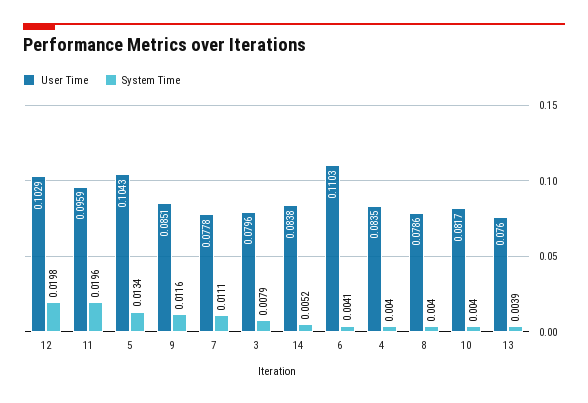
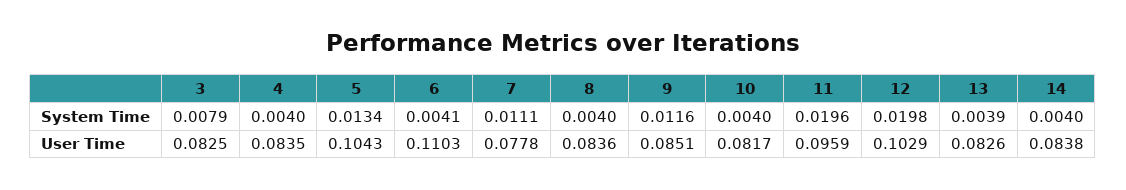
  {
    "User Time": {
      "12": 0.1029,
      "11": 0.0959,
      "5": 0.1043,
      "9": 0.0851,
      "7": 0.0778,
-     "3": 0.0796,
+     "3": 0.0825,
      "14": 0.0838,
      "6": 0.1103,
      "4": 0.0835,
-     "8": 0.0786,
+     "8": 0.0836,
      "10": 0.0817,
-     "13": 0.076
+     "13": 0.0826
    },
    "System Time": {
      "12": 0.0198,
      "11": 0.0196,
      "5": 0.0134,
      "9": 0.0116,
      "7": 0.0111,
      "3": 0.0079,
-     "14": 0.0052,
+     "14": 0.004,
      "6": 0.0041,
      "4": 0.004,
      "8": 0.004,
      "10": 0.004,
      "13": 0.0039
    }
  }

